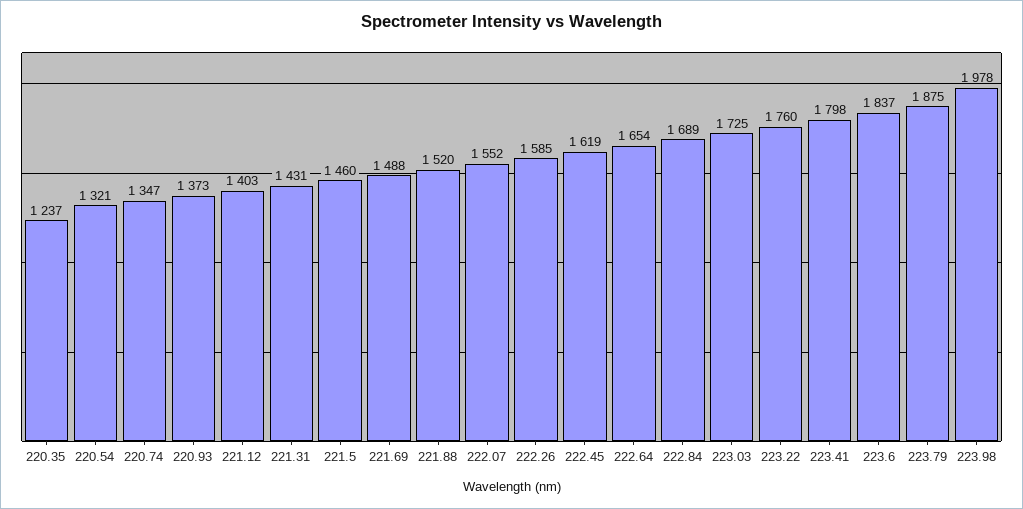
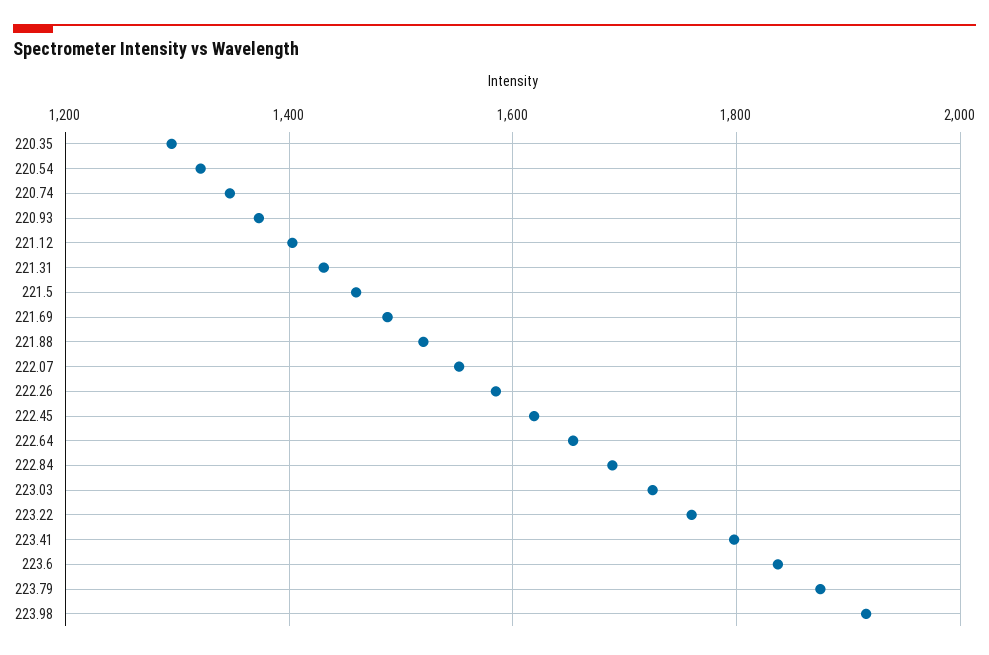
  {
-   "220.35": 1237,
+   "220.35": 1300,
    "220.54": 1321,
    "220.74": 1347,
    "220.93": 1373,
    "221.12": 1403,
    "221.31": 1431,
    "221.5": 1460,
    "221.69": 1488,
    "221.88": 1520,
    "222.07": 1552,
    "222.26": 1585,
    "222.45": 1619,
    "222.64": 1654,
    "222.84": 1689,
    "223.03": 1725,
    "223.22": 1760,
    "223.41": 1798,
    "223.6": 1837,
    "223.79": 1875,
-   "223.98": 1978
+   "223.98": 1920
  }

